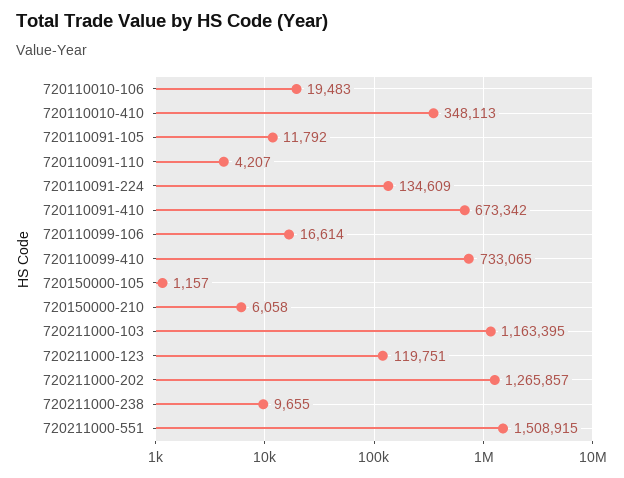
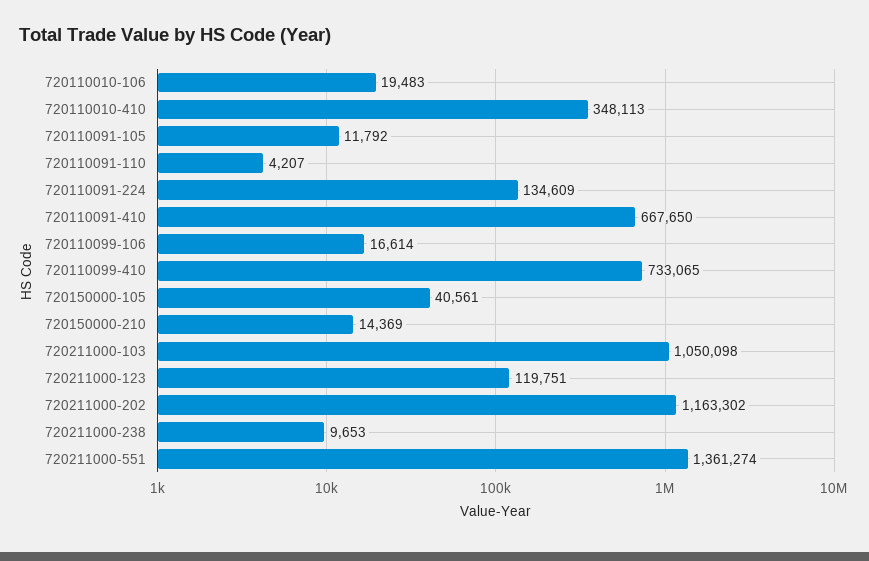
  {
    "720110010-106": 19483,
    "720110010-410": 348113,
    "720110091-105": 11792,
    "720110091-110": 4207,
    "720110091-224": 134609,
-   "720110091-410": 673342,
+   "720110091-410": 667650,
    "720110099-106": 16614,
    "720110099-410": 733065,
-   "720150000-105": 1157,
+   "720150000-105": 40561,
-   "720150000-210": 6058,
+   "720150000-210": 14369,
-   "720211000-103": 1163395,
+   "720211000-103": 1050098,
    "720211000-123": 119751,
-   "720211000-202": 1265857,
+   "720211000-202": 1163302,
-   "720211000-238": 9655,
+   "720211000-238": 9653,
-   "720211000-551": 1508915
+   "720211000-551": 1361274
  }

